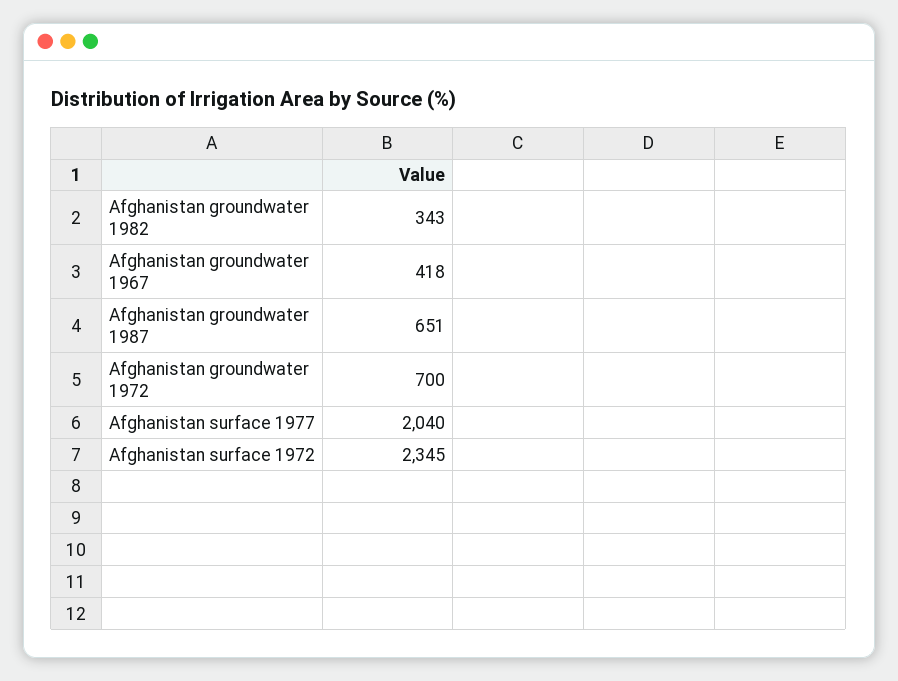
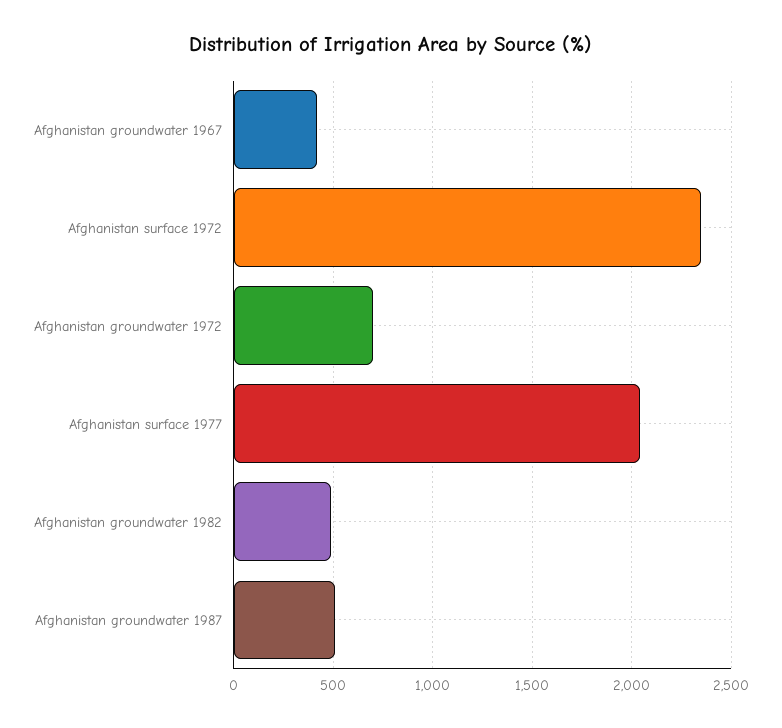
  {
-   "Afghanistan groundwater 1982": 343,
+   "Afghanistan groundwater 1982": 500,
    "Afghanistan groundwater 1967": 418,
-   "Afghanistan groundwater 1987": 651,
+   "Afghanistan groundwater 1987": 500,
    "Afghanistan groundwater 1972": 700,
    "Afghanistan surface 1977": 2040,
    "Afghanistan surface 1972": 2345
  }

